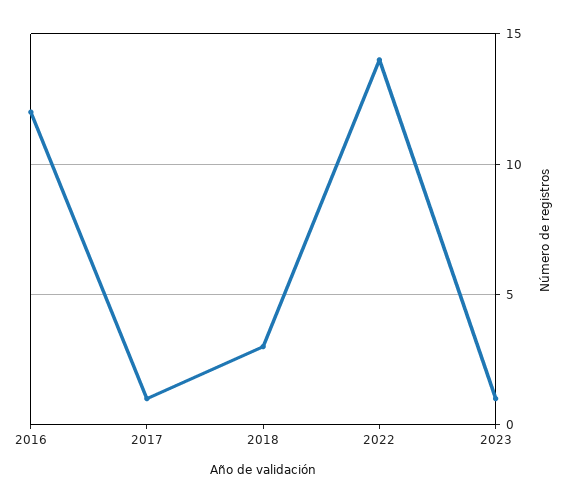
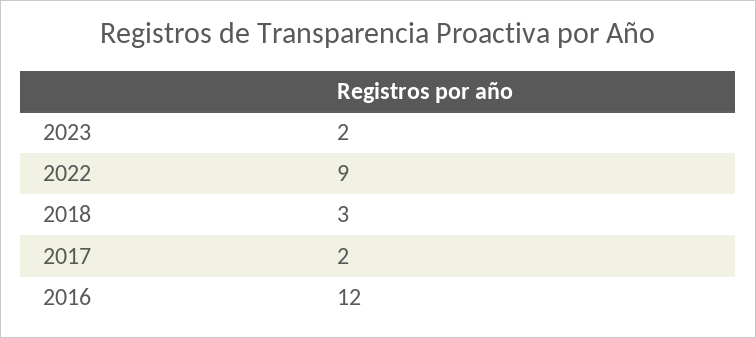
  {
    "2016": 12,
-   "2017": 1,
+   "2017": 2,
    "2018": 3,
-   "2022": 14,
+   "2022": 9,
-   "2023": 1
+   "2023": 2
  }

